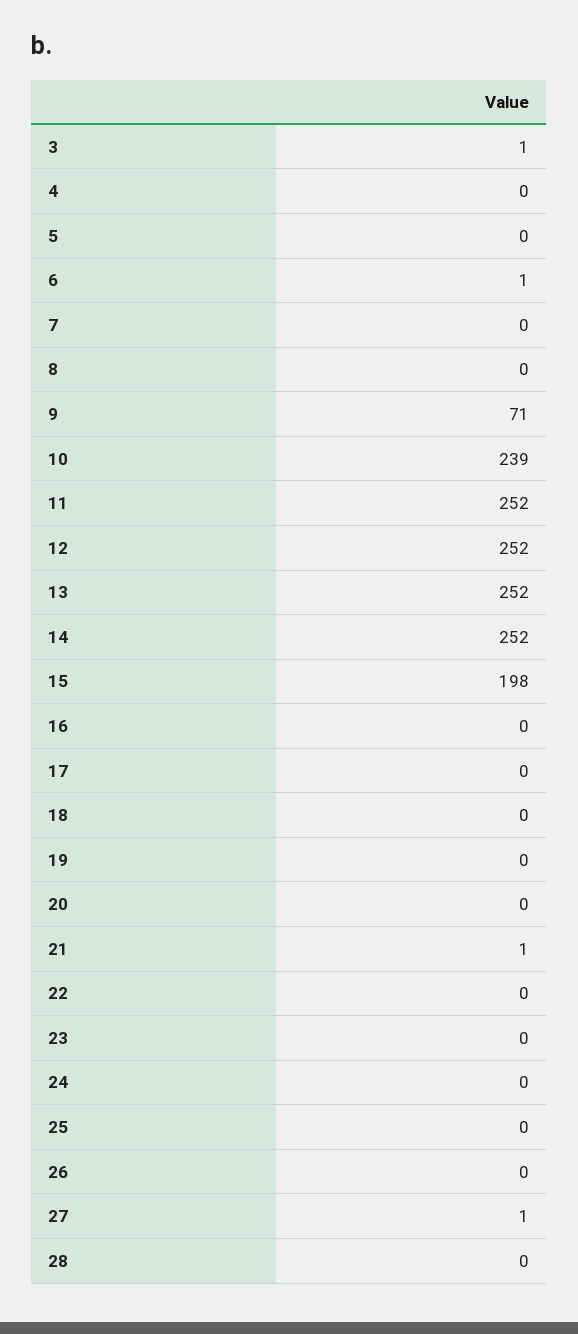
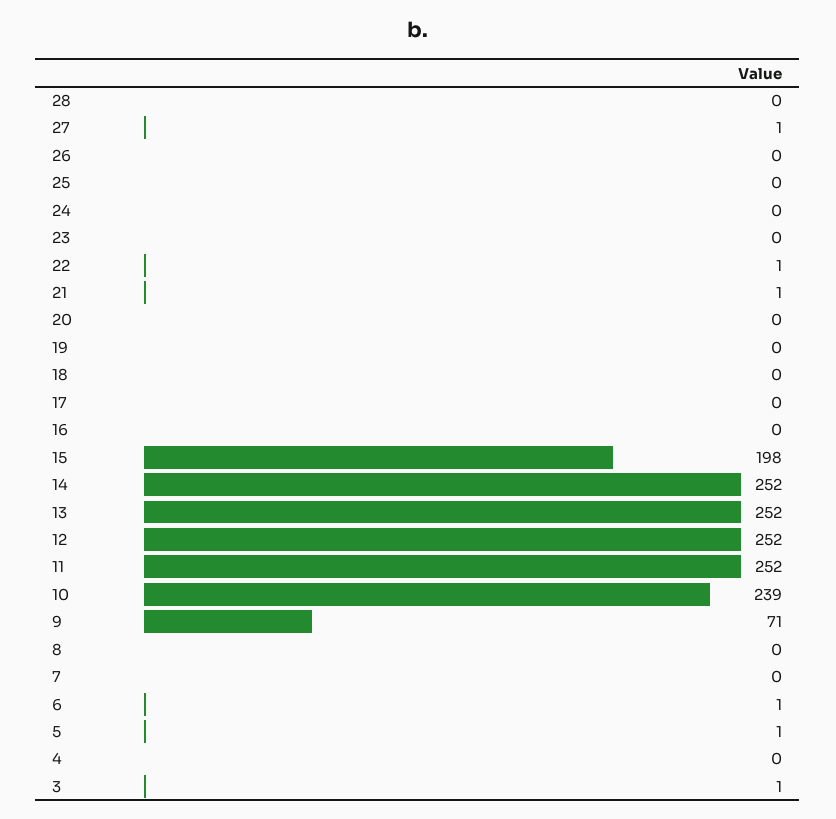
  {
    "3": 1,
    "4": 0,
-   "5": 0,
+   "5": 1,
    "6": 1,
    "7": 0,
    "8": 0,
    "9": 71,
    "10": 239,
    "11": 252,
    "12": 252,
    "13": 252,
    "14": 252,
    "15": 198,
    "16": 0,
    "17": 0,
    "18": 0,
    "19": 0,
    "20": 0,
    "21": 1,
-   "22": 0,
+   "22": 1,
    "23": 0,
    "24": 0,
    "25": 0,
    "26": 0,
    "27": 1,
    "28": 0
  }

